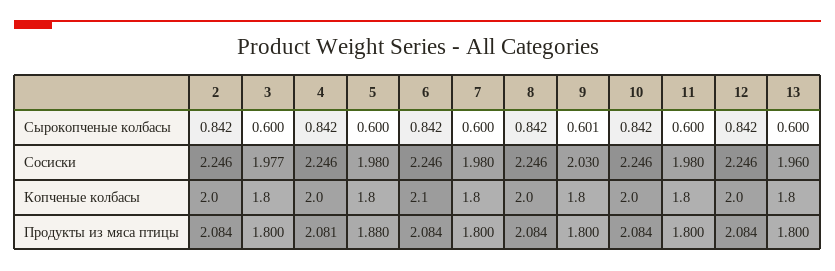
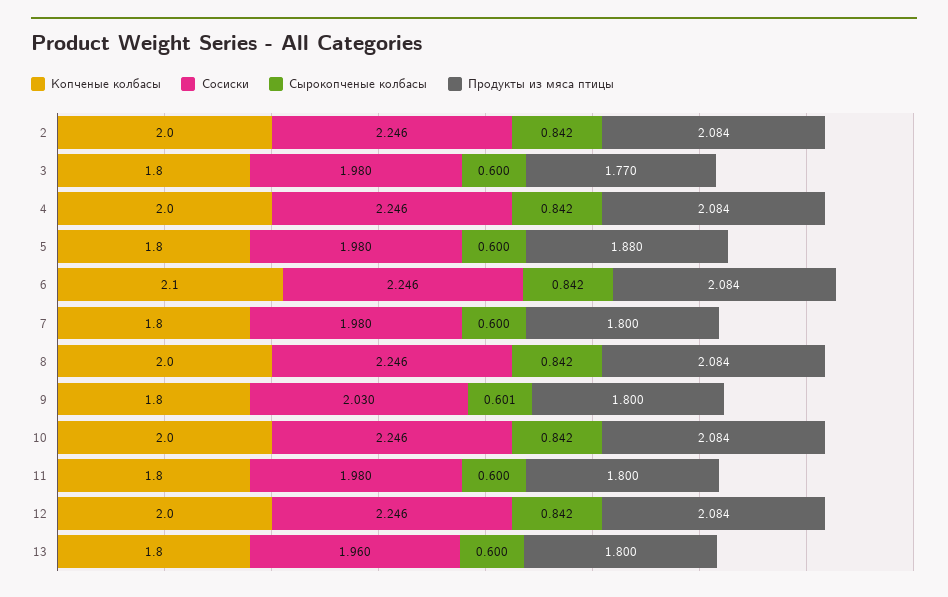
  {
    "Сырокопченые колбасы": {
      "2": 0.842,
      "3": 0.6,
      "4": 0.842,
      "5": 0.6,
      "6": 0.842,
      "7": 0.6,
      "8": 0.842,
      "9": 0.601,
      "10": 0.842,
      "11": 0.6,
      "12": 0.842,
      "13": 0.6
    },
    "Сосиски": {
      "2": 2.246,
-     "3": 1.977,
+     "3": 1.98,
      "4": 2.246,
      "5": 1.98,
      "6": 2.246,
      "7": 1.98,
      "8": 2.246,
      "9": 2.03,
      "10": 2.246,
      "11": 1.98,
      "12": 2.246,
      "13": 1.96
    },
    "Копченые колбасы": {
      "2": 2,
      "3": 1.8,
      "4": 2,
      "5": 1.8,
      "6": 2.1,
      "7": 1.8,
      "8": 2,
      "9": 1.8,
      "10": 2,
      "11": 1.8,
      "12": 2,
      "13": 1.8
    },
    "Продукты из мяса птицы": {
      "2": 2.084,
-     "3": 1.8,
+     "3": 1.77,
-     "4": 2.081,
+     "4": 2.084,
      "5": 1.88,
      "6": 2.084,
      "7": 1.8,
      "8": 2.084,
      "9": 1.8,
      "10": 2.084,
      "11": 1.8,
      "12": 2.084,
      "13": 1.8
    }
  }

